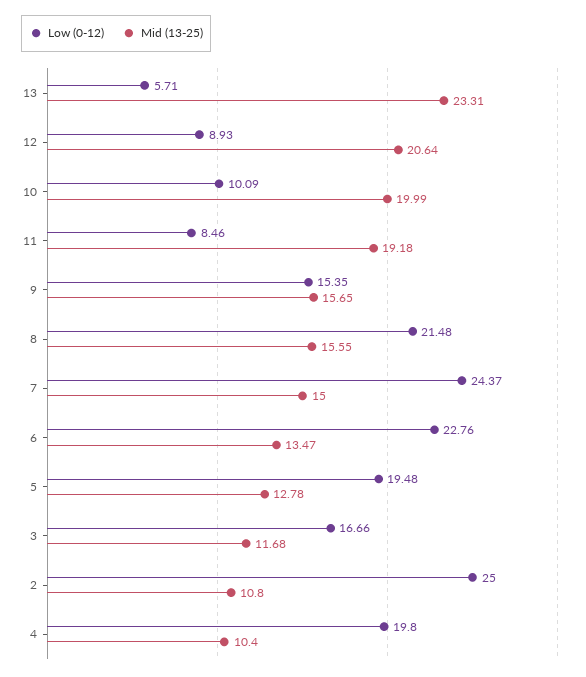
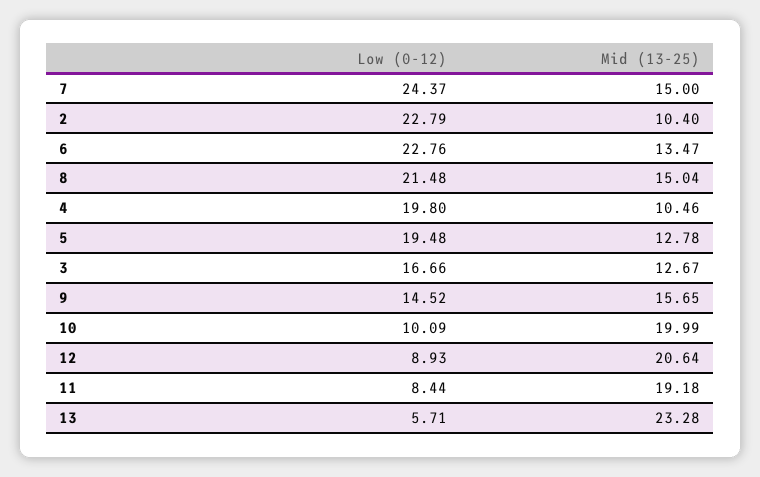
  {
    "Low (0-12)": {
      "13": 5.71,
      "12": 8.93,
      "10": 10.09,
-     "11": 8.46,
+     "11": 8.44,
-     "9": 15.35,
+     "9": 14.52,
      "8": 21.48,
      "7": 24.37,
      "6": 22.76,
      "5": 19.48,
      "3": 16.66,
-     "2": 25,
+     "2": 22.79,
      "4": 19.8
    },
    "Mid (13-25)": {
-     "13": 23.31,
+     "13": 23.28,
      "12": 20.64,
      "10": 19.99,
      "11": 19.18,
      "9": 15.65,
-     "8": 15.55,
+     "8": 15.04,
      "7": 15,
      "6": 13.47,
      "5": 12.78,
-     "3": 11.68,
+     "3": 12.67,
-     "2": 10.8,
+     "2": 10.4,
-     "4": 10.4
+     "4": 10.46
    }
  }

